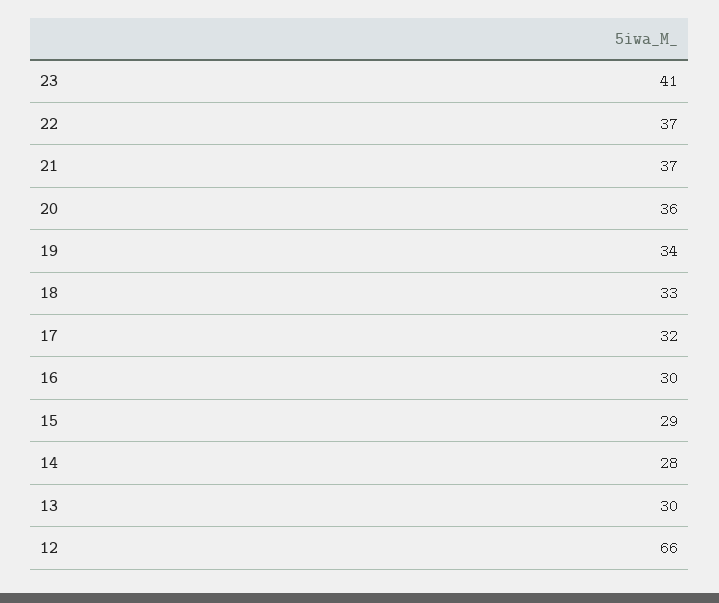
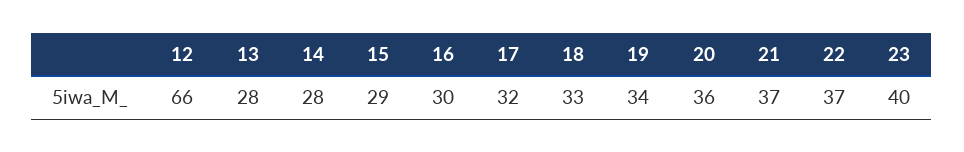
  {
-   "23": 41,
+   "23": 40,
    "22": 37,
    "21": 37,
    "20": 36,
    "19": 34,
    "18": 33,
    "17": 32,
    "16": 30,
    "15": 29,
    "14": 28,
-   "13": 30,
+   "13": 28,
    "12": 66
  }

